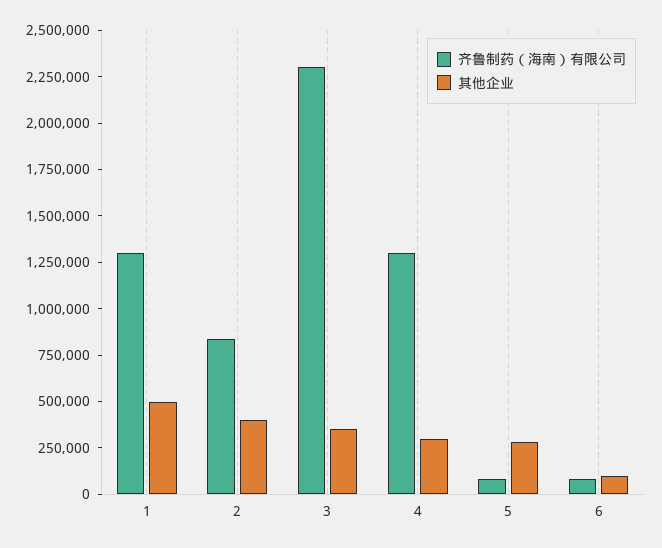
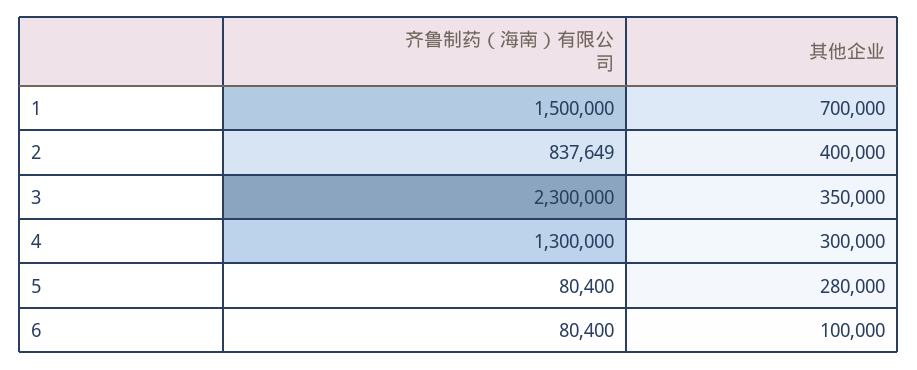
  {
    "齐鲁制药（海南）有限公司": {
-     "1": 1300000,
+     "1": 1500000,
      "2": 837649,
      "3": 2300000,
      "4": 1300000,
      "5": 80400,
      "6": 80400
    },
    "其他企业": {
-     "1": 500000,
+     "1": 700000,
      "2": 400000,
      "3": 350000,
      "4": 300000,
      "5": 280000,
      "6": 100000
    }
  }

